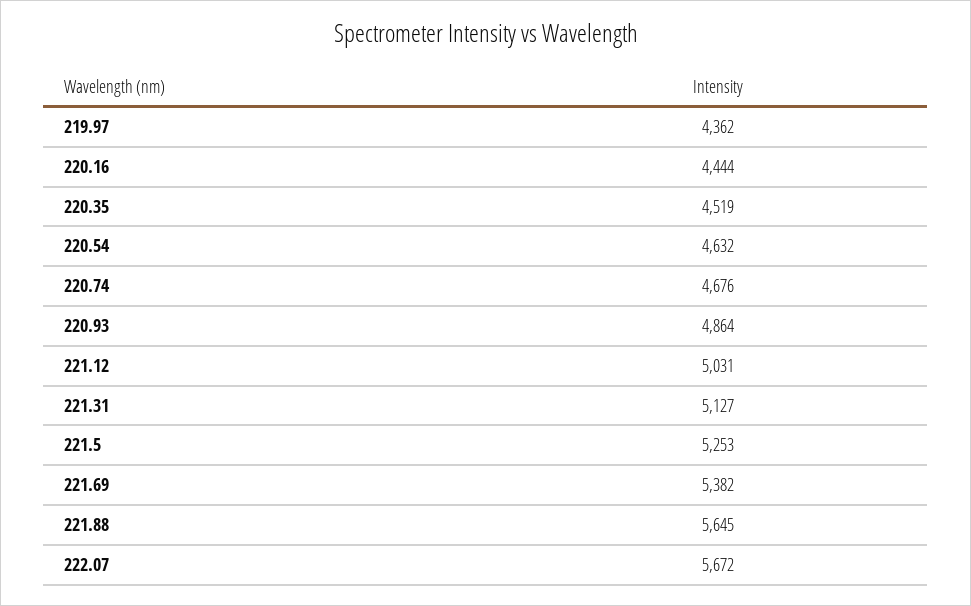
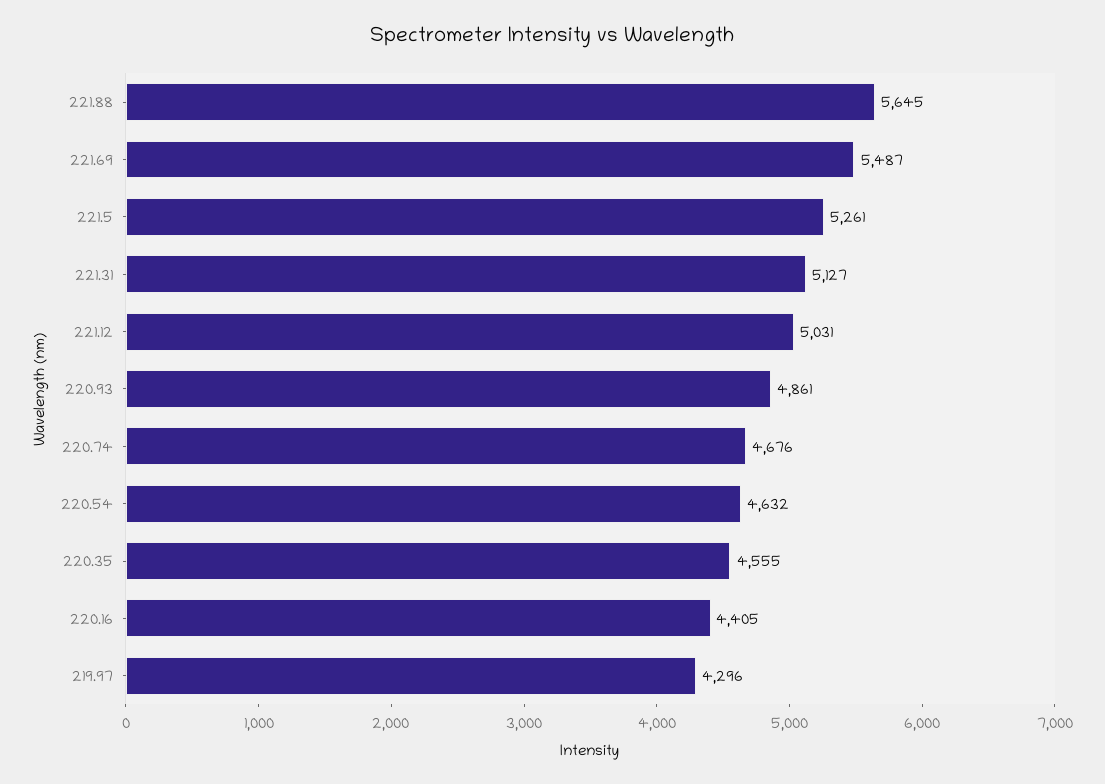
  {
-   "219.97": 4362,
+   "219.97": 4296,
-   "220.16": 4444,
+   "220.16": 4405,
-   "220.35": 4519,
+   "220.35": 4555,
    "220.54": 4632,
    "220.74": 4676,
-   "220.93": 4864,
+   "220.93": 4861,
    "221.12": 5031,
    "221.31": 5127,
-   "221.5": 5253,
+   "221.5": 5261,
-   "221.69": 5382,
+   "221.69": 5487,
-   "221.88": 5645,
+   "221.88": 5645
-   "222.07": 5672
  }

